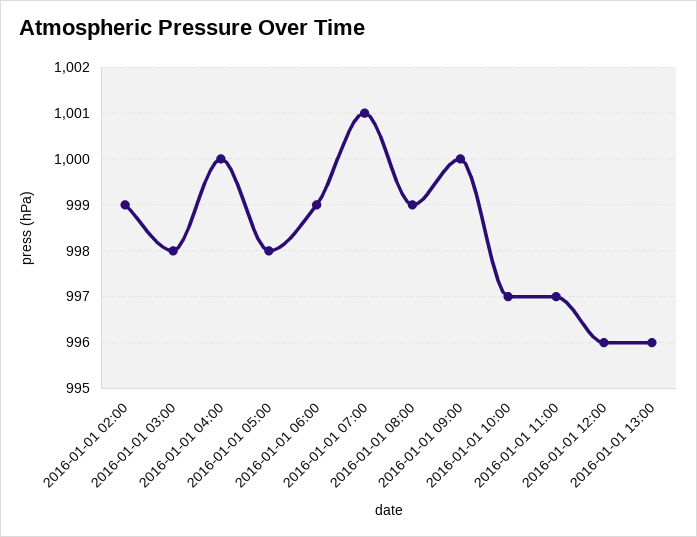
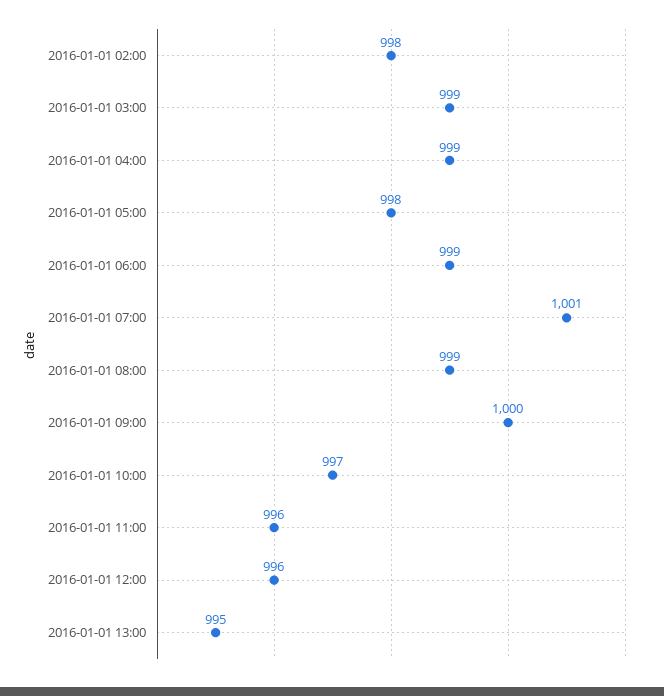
  {
-   "2016-01-01 02:00": 999,
+   "2016-01-01 02:00": 998,
-   "2016-01-01 03:00": 998,
+   "2016-01-01 03:00": 999,
-   "2016-01-01 04:00": 1000,
+   "2016-01-01 04:00": 999,
    "2016-01-01 05:00": 998,
    "2016-01-01 06:00": 999,
    "2016-01-01 07:00": 1001,
    "2016-01-01 08:00": 999,
    "2016-01-01 09:00": 1000,
    "2016-01-01 10:00": 997,
-   "2016-01-01 11:00": 997,
+   "2016-01-01 11:00": 996,
    "2016-01-01 12:00": 996,
-   "2016-01-01 13:00": 996
+   "2016-01-01 13:00": 995
  }

